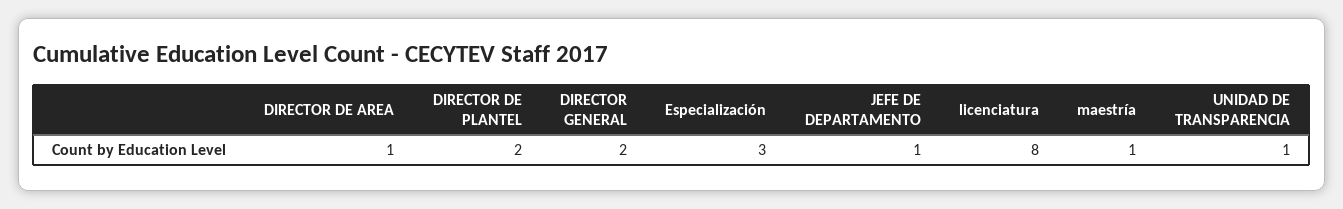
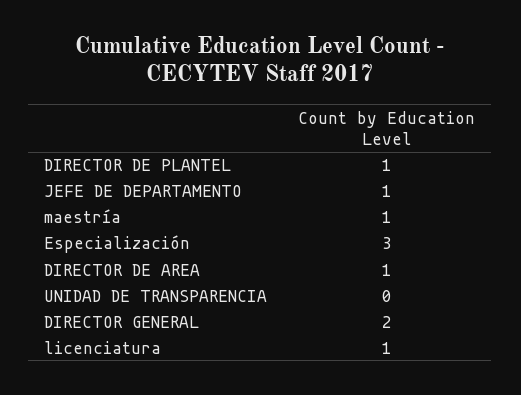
  {
    "DIRECTOR DE AREA": 1,
-   "DIRECTOR DE PLANTEL": 2,
+   "DIRECTOR DE PLANTEL": 1,
    "DIRECTOR GENERAL": 2,
    "Especialización": 3,
    "JEFE DE DEPARTAMENTO": 1,
-   "licenciatura": 8,
+   "licenciatura": 1,
    "maestría": 1,
-   "UNIDAD DE TRANSPARENCIA": 1
+   "UNIDAD DE TRANSPARENCIA": 0
  }

